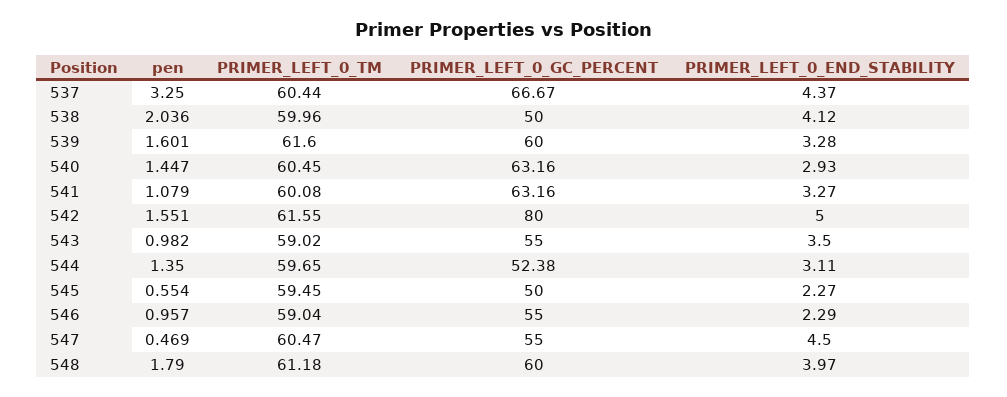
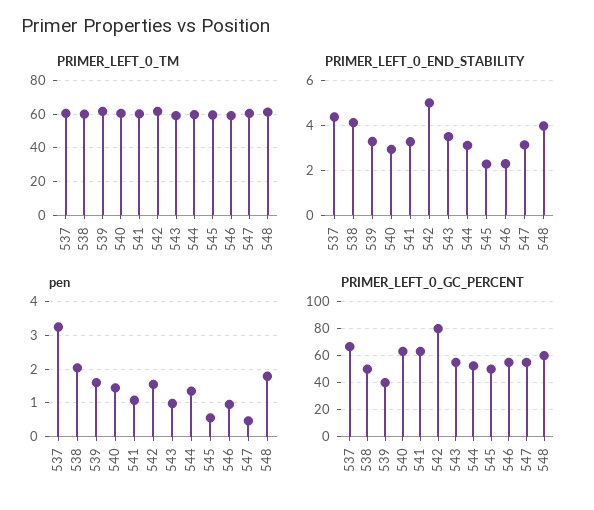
  {
    "pen": {
      "537": 3.25,
      "538": 2.036,
      "539": 1.601,
      "540": 1.447,
      "541": 1.079,
      "542": 1.551,
      "543": 0.982,
      "544": 1.35,
      "545": 0.554,
      "546": 0.957,
      "547": 0.469,
      "548": 1.79
    },
    "PRIMER_LEFT_0_TM": {
      "537": 60.44,
      "538": 59.96,
      "539": 61.6,
      "540": 60.45,
      "541": 60.08,
      "542": 61.55,
      "543": 59.02,
      "544": 59.65,
      "545": 59.45,
      "546": 59.04,
      "547": 60.47,
      "548": 61.18
    },
    "PRIMER_LEFT_0_GC_PERCENT": {
      "537": 66.67,
      "538": 50,
-     "539": 60,
+     "539": 40,
      "540": 63.16,
      "541": 63.16,
      "542": 80,
      "543": 55,
      "544": 52.38,
      "545": 50,
      "546": 55,
      "547": 55,
      "548": 60
    },
    "PRIMER_LEFT_0_END_STABILITY": {
      "537": 4.37,
      "538": 4.12,
      "539": 3.28,
      "540": 2.93,
      "541": 3.27,
      "542": 5,
      "543": 3.5,
      "544": 3.11,
      "545": 2.27,
      "546": 2.29,
-     "547": 4.5,
+     "547": 3,
      "548": 3.97
    }
  }

